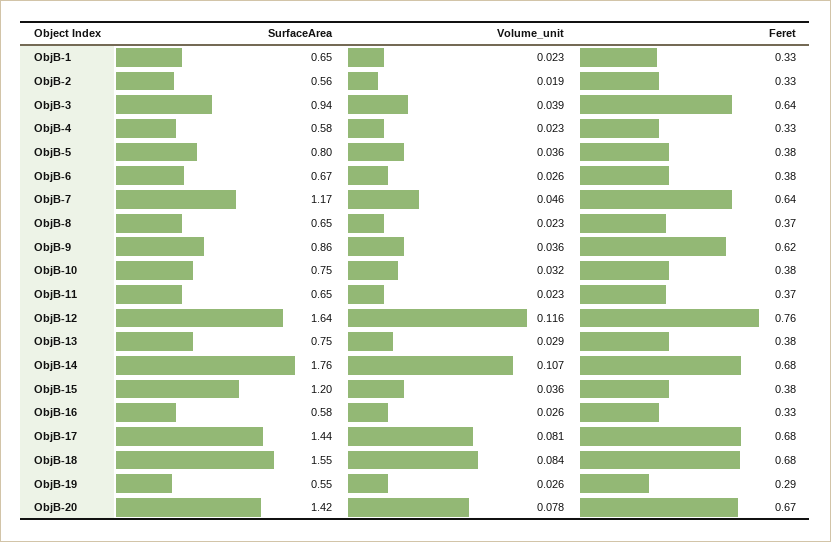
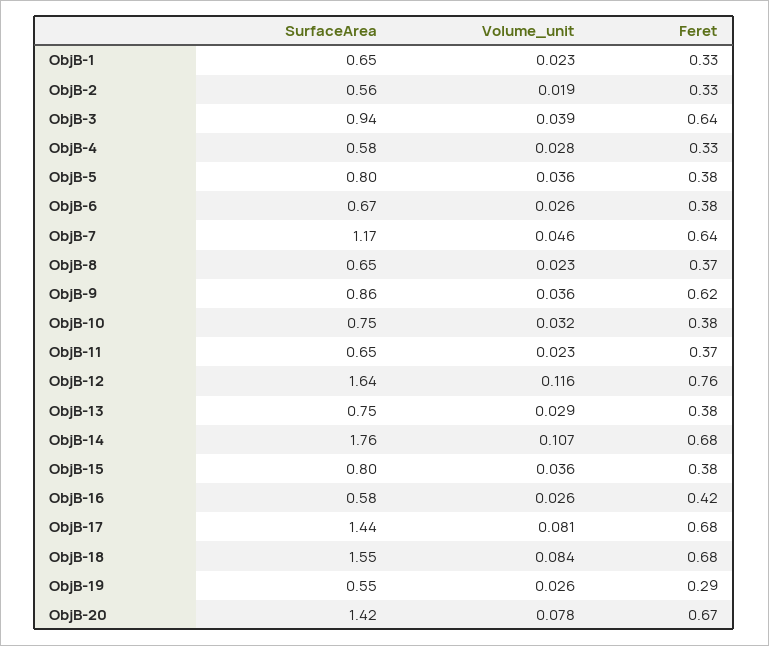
  {
    "SurfaceArea": {
      "ObjB-1": 0.65,
      "ObjB-2": 0.56,
      "ObjB-3": 0.94,
      "ObjB-4": 0.58,
      "ObjB-5": 0.8,
      "ObjB-6": 0.67,
      "ObjB-7": 1.17,
      "ObjB-8": 0.65,
      "ObjB-9": 0.86,
      "ObjB-10": 0.75,
      "ObjB-11": 0.65,
      "ObjB-12": 1.64,
      "ObjB-13": 0.75,
      "ObjB-14": 1.76,
-     "ObjB-15": 1.2,
+     "ObjB-15": 0.8,
      "ObjB-16": 0.58,
      "ObjB-17": 1.44,
      "ObjB-18": 1.55,
      "ObjB-19": 0.55,
      "ObjB-20": 1.42
    },
    "Volume_unit": {
      "ObjB-1": 0.023,
      "ObjB-2": 0.019,
      "ObjB-3": 0.039,
-     "ObjB-4": 0.023,
+     "ObjB-4": 0.028,
      "ObjB-5": 0.036,
      "ObjB-6": 0.026,
      "ObjB-7": 0.046,
      "ObjB-8": 0.023,
      "ObjB-9": 0.036,
      "ObjB-10": 0.032,
      "ObjB-11": 0.023,
      "ObjB-12": 0.116,
      "ObjB-13": 0.029,
      "ObjB-14": 0.107,
      "ObjB-15": 0.036,
      "ObjB-16": 0.026,
      "ObjB-17": 0.081,
      "ObjB-18": 0.084,
      "ObjB-19": 0.026,
      "ObjB-20": 0.078
    },
    "Feret": {
      "ObjB-1": 0.33,
      "ObjB-2": 0.33,
      "ObjB-3": 0.64,
      "ObjB-4": 0.33,
      "ObjB-5": 0.38,
      "ObjB-6": 0.38,
      "ObjB-7": 0.64,
      "ObjB-8": 0.37,
      "ObjB-9": 0.62,
      "ObjB-10": 0.38,
      "ObjB-11": 0.37,
      "ObjB-12": 0.76,
      "ObjB-13": 0.38,
      "ObjB-14": 0.68,
      "ObjB-15": 0.38,
-     "ObjB-16": 0.33,
+     "ObjB-16": 0.42,
      "ObjB-17": 0.68,
      "ObjB-18": 0.68,
      "ObjB-19": 0.29,
      "ObjB-20": 0.67
    }
  }

